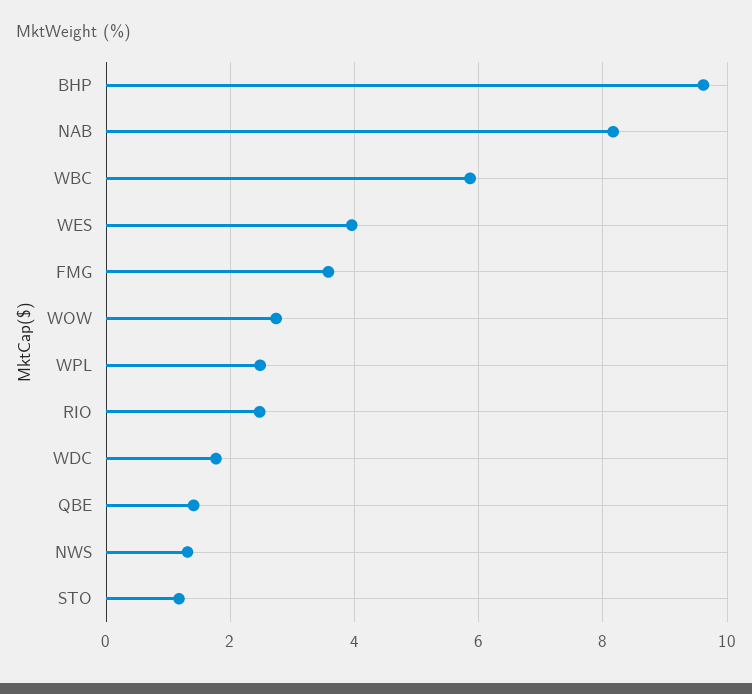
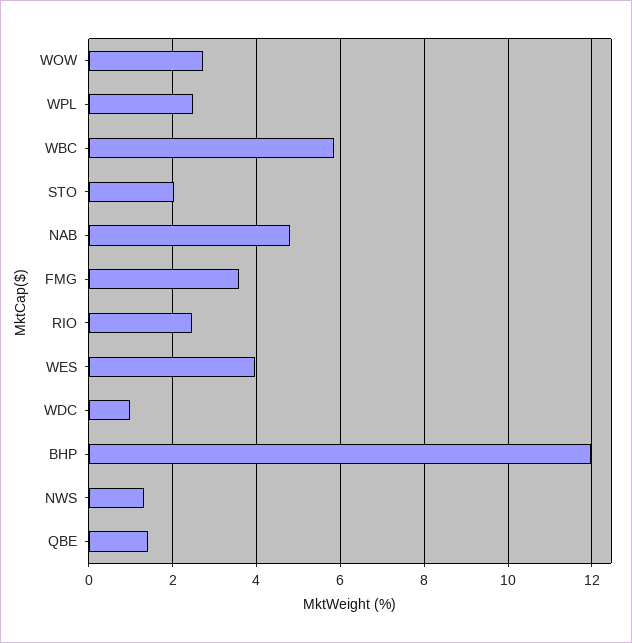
  {
-   "BHP": 9.6,
+   "BHP": 12,
-   "NAB": 8.2,
+   "NAB": 4.8,
    "WBC": 5.8,
    "WES": 4,
    "FMG": 3.6,
    "WOW": 2.8,
    "WPL": 2.4,
    "RIO": 2.4,
-   "WDC": 1.8,
+   "WDC": 1,
    "QBE": 1.4,
    "NWS": 1.4,
-   "STO": 1.2
+   "STO": 2
  }

